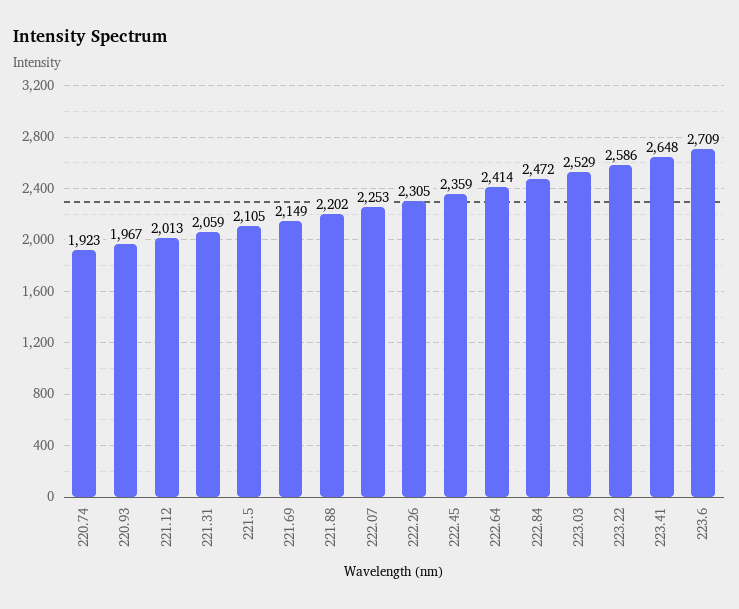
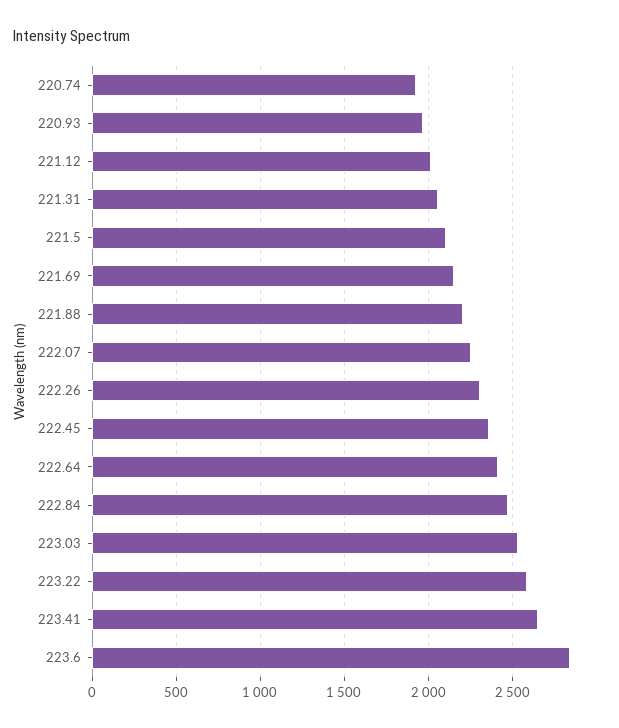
  {
    "220.74": 1923,
    "220.93": 1967,
    "221.12": 2013,
    "221.31": 2059,
    "221.5": 2105,
    "221.69": 2149,
    "221.88": 2202,
    "222.07": 2253,
    "222.26": 2305,
    "222.45": 2359,
    "222.64": 2414,
    "222.84": 2472,
    "223.03": 2529,
    "223.22": 2586,
    "223.41": 2648,
-   "223.6": 2709
+   "223.6": 2850
  }

